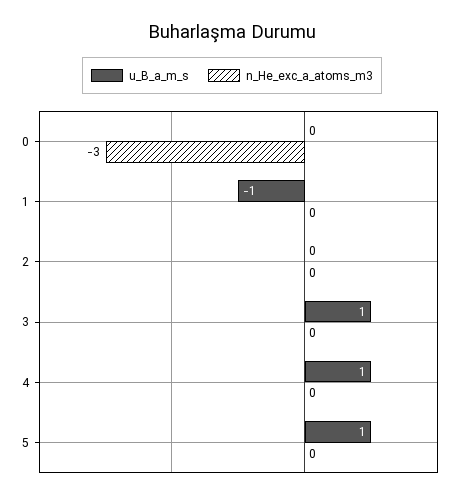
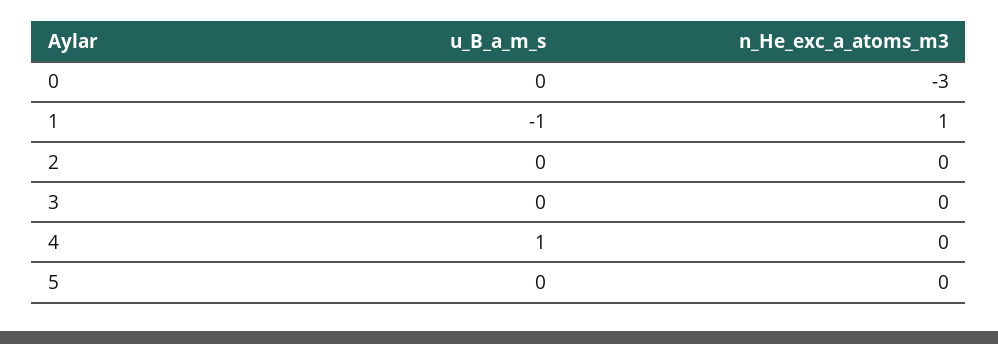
  {
    "u_B_a_m_s": {
      "0": 0,
      "1": -1,
      "2": 0,
-     "3": 1,
+     "3": 0,
      "4": 1,
-     "5": 1
+     "5": 0
    },
    "n_He_exc_a_atoms_m3": {
      "0": -3,
-     "1": 0,
+     "1": 1,
      "2": 0,
      "3": 0,
      "4": 0,
      "5": 0
    }
  }

